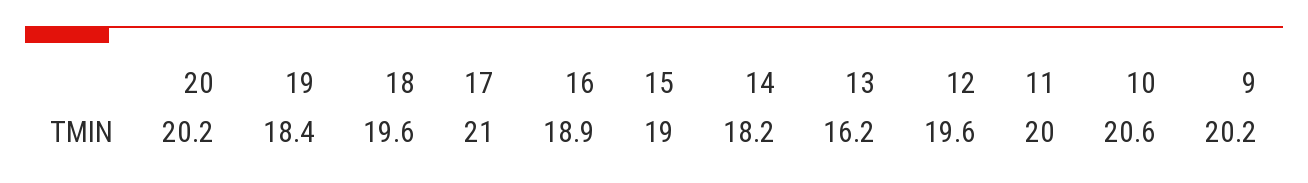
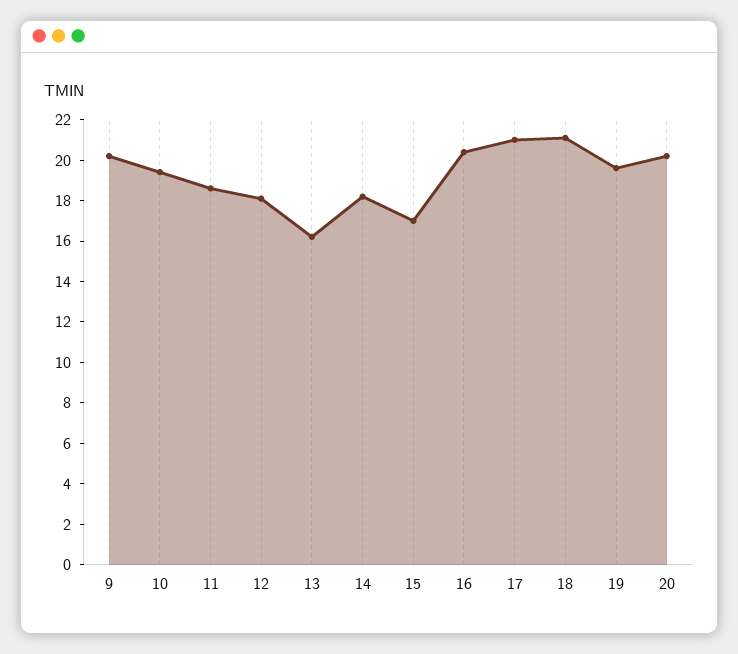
  {
    "20": 20.2,
-   "19": 18.4,
+   "19": 19.5,
-   "18": 19.6,
+   "18": 21,
    "17": 21,
-   "16": 18.9,
+   "16": 20.5,
-   "15": 19,
+   "15": 17,
    "14": 18.2,
    "13": 16.2,
-   "12": 19.6,
+   "12": 18,
-   "11": 20,
+   "11": 18.5,
-   "10": 20.6,
+   "10": 19.5,
    "9": 20.2
  }

